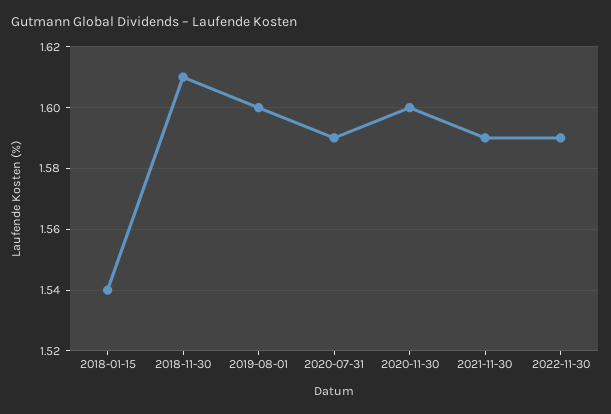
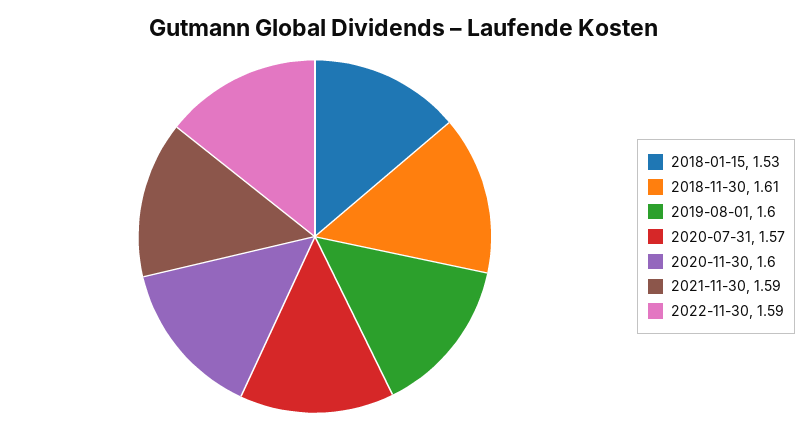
  {
-   "2018-01-15": 1.54,
+   "2018-01-15": 1.53,
    "2018-11-30": 1.61,
    "2019-08-01": 1.6,
-   "2020-07-31": 1.59,
+   "2020-07-31": 1.57,
    "2020-11-30": 1.6,
    "2021-11-30": 1.59,
    "2022-11-30": 1.59
  }

